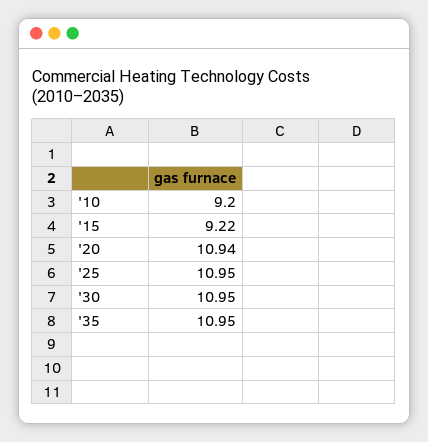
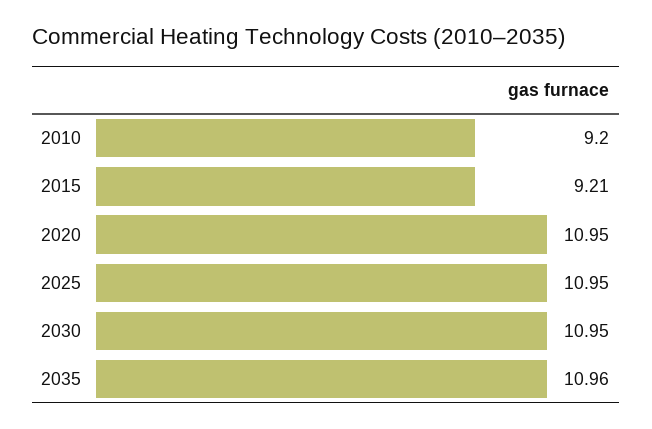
  {
    "'10": 9.2,
-   "'15": 9.22,
+   "'15": 9.21,
-   "'20": 10.94,
+   "'20": 10.95,
    "'25": 10.95,
    "'30": 10.95,
-   "'35": 10.95
+   "'35": 10.96
  }

